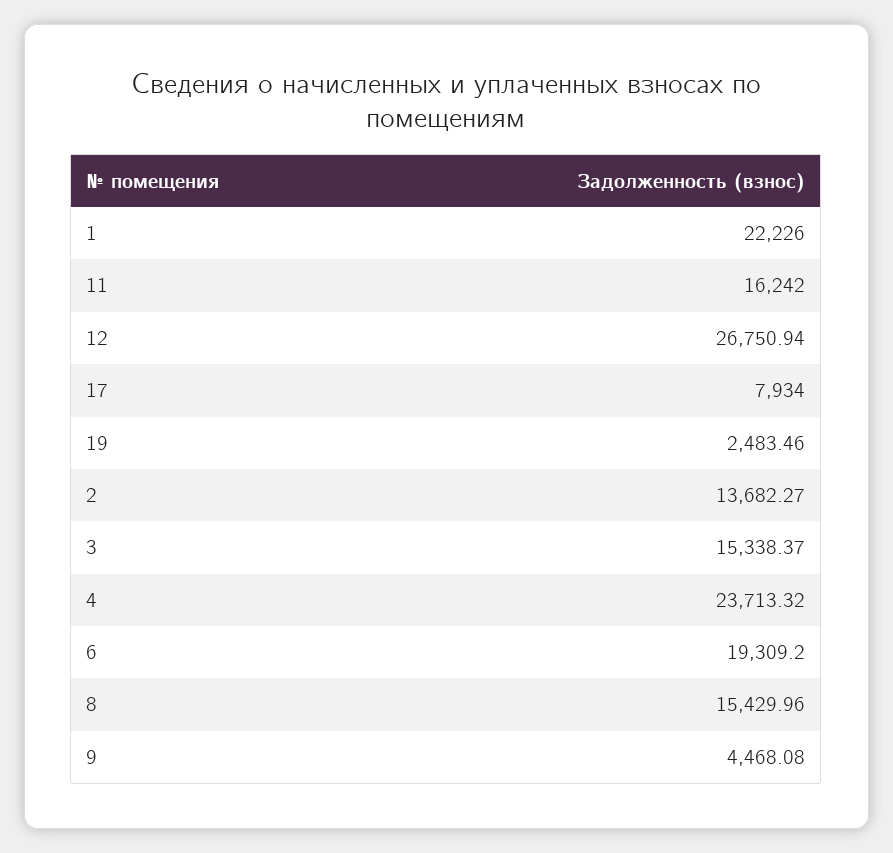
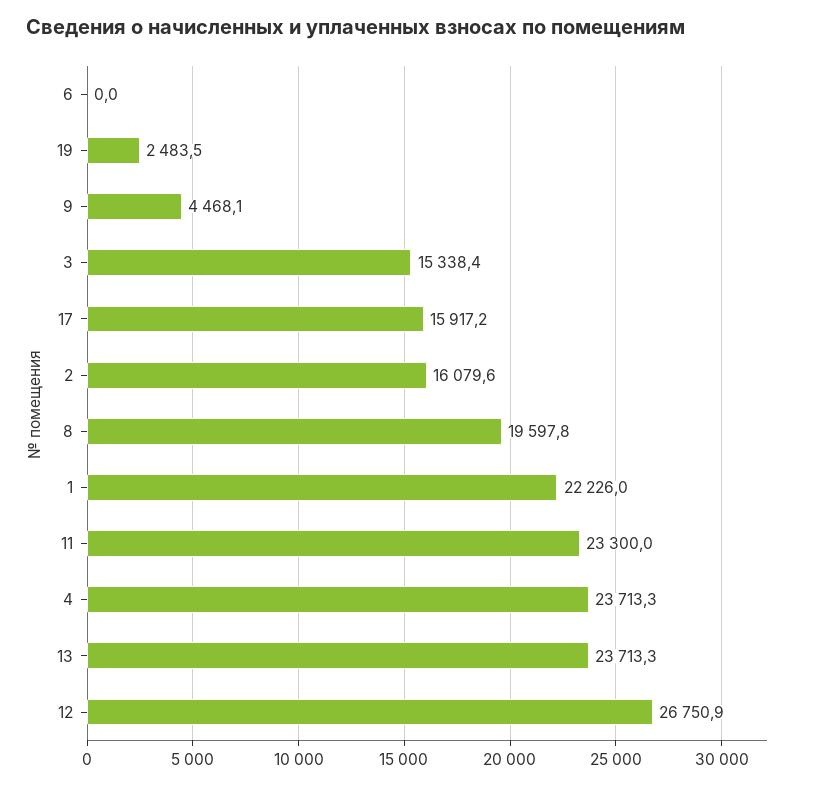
  {
    "1": 22226,
-   "11": 16242,
+   "11": 23300,
    "12": 26750.94,
-   "17": 7934,
+   "17": 15917.2,
    "19": 2483.46,
-   "2": 13682.27,
+   "2": 16079.6,
    "3": 15338.37,
    "4": 23713.32,
-   "6": 19309.2,
+   "6": 0,
-   "8": 15429.96,
+   "8": 19597.8,
-   "9": 4468.08
+   "9": 4468.08,
+   "13": 23713.3
  }

